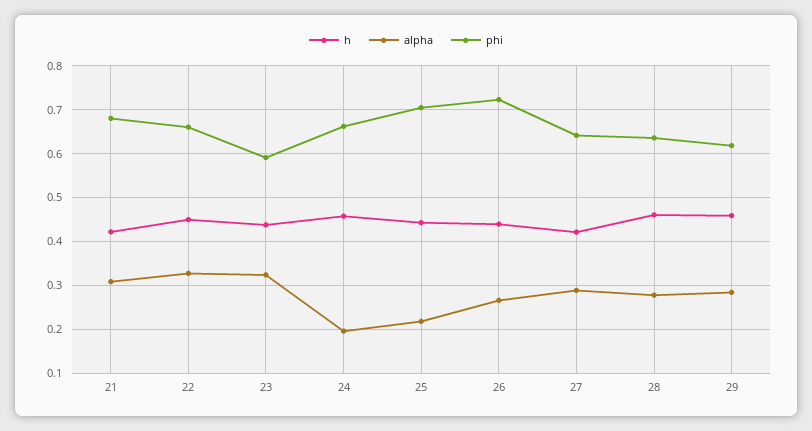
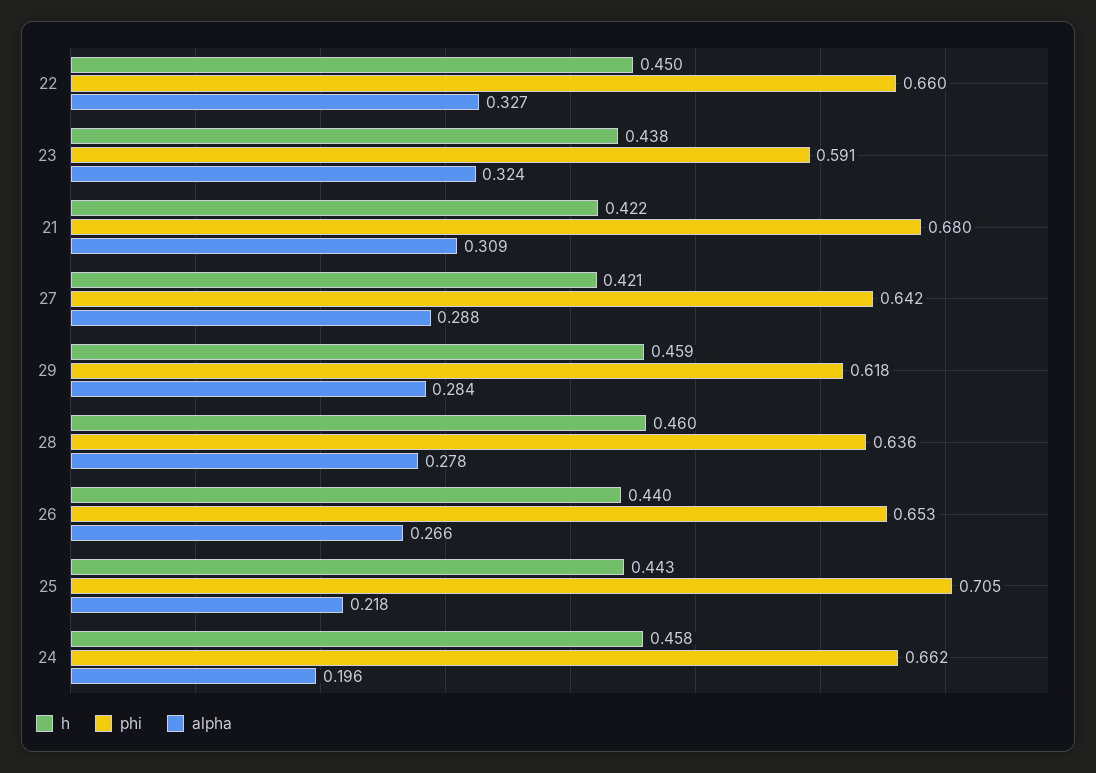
  {
    "h": {
      "21": 0.422,
      "22": 0.45,
      "23": 0.438,
      "24": 0.458,
      "25": 0.443,
      "26": 0.44,
      "27": 0.421,
      "28": 0.46,
      "29": 0.459
    },
    "alpha": {
      "21": 0.309,
      "22": 0.327,
      "23": 0.324,
      "24": 0.196,
      "25": 0.218,
      "26": 0.266,
      "27": 0.288,
      "28": 0.278,
      "29": 0.284
    },
    "phi": {
      "21": 0.68,
      "22": 0.66,
      "23": 0.591,
      "24": 0.662,
      "25": 0.705,
-     "26": 0.72,
+     "26": 0.653,
      "27": 0.642,
      "28": 0.636,
      "29": 0.618
    }
  }

